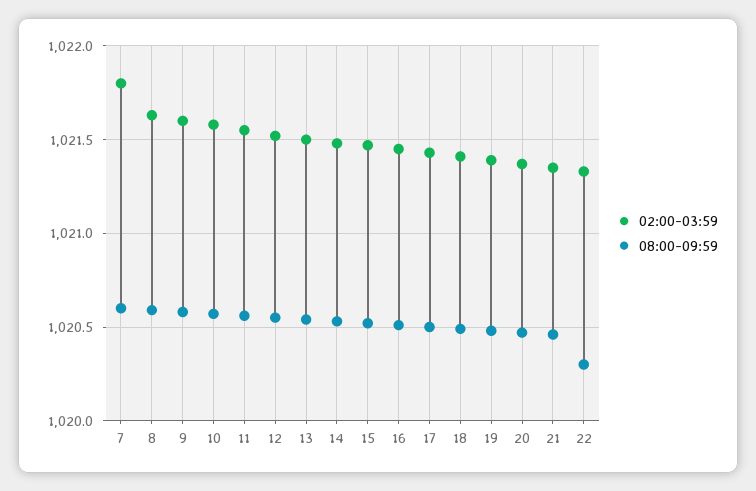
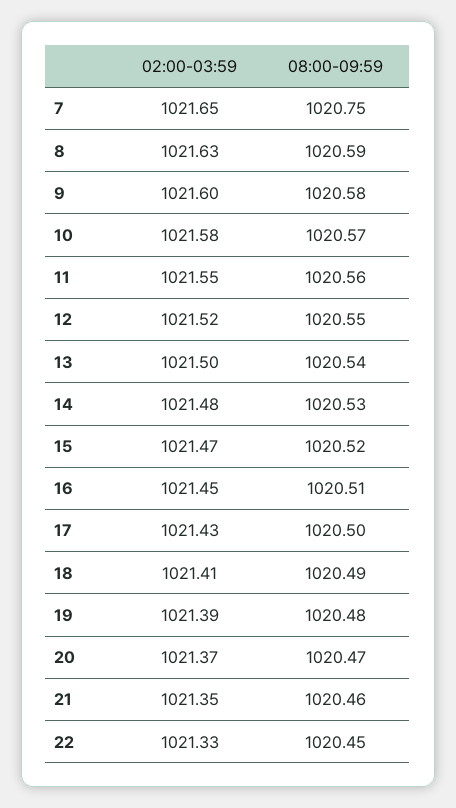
  {
    "02:00-03:59": {
-     "7": 1021.8,
+     "7": 1021.65,
      "8": 1021.63,
      "9": 1021.6,
      "10": 1021.58,
      "11": 1021.55,
      "12": 1021.52,
      "13": 1021.5,
      "14": 1021.48,
      "15": 1021.47,
      "16": 1021.45,
      "17": 1021.43,
      "18": 1021.41,
      "19": 1021.39,
      "20": 1021.37,
      "21": 1021.35,
      "22": 1021.33
    },
    "08:00-09:59": {
-     "7": 1020.6,
+     "7": 1020.75,
      "8": 1020.59,
      "9": 1020.58,
      "10": 1020.57,
      "11": 1020.56,
      "12": 1020.55,
      "13": 1020.54,
      "14": 1020.53,
      "15": 1020.52,
      "16": 1020.51,
      "17": 1020.5,
      "18": 1020.49,
      "19": 1020.48,
      "20": 1020.47,
      "21": 1020.46,
-     "22": 1020.3
+     "22": 1020.45
    }
  }

